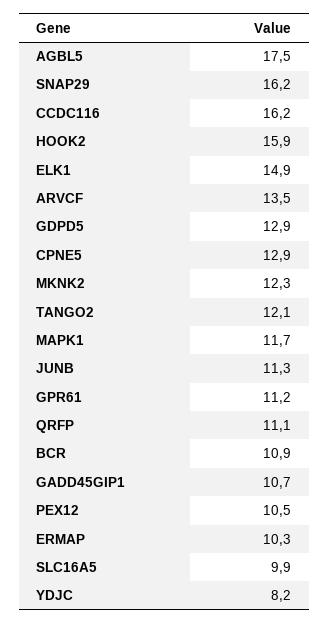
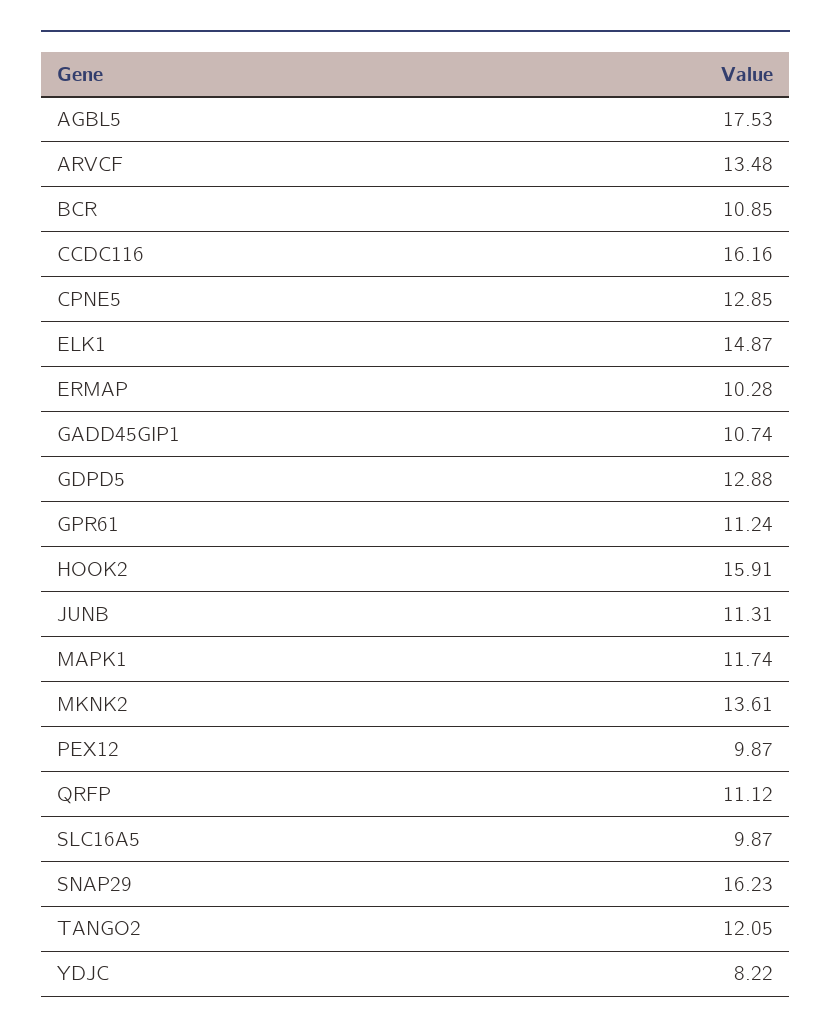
  {
    "AGBL5": 17.53,
    "SNAP29": 16.23,
    "CCDC116": 16.16,
    "HOOK2": 15.91,
    "ELK1": 14.87,
    "ARVCF": 13.48,
    "GDPD5": 12.88,
    "CPNE5": 12.85,
-   "MKNK2": 12.3,
+   "MKNK2": 13.61,
    "TANGO2": 12.05,
    "MAPK1": 11.74,
    "JUNB": 11.31,
    "GPR61": 11.24,
    "QRFP": 11.12,
    "BCR": 10.85,
    "GADD45GIP1": 10.74,
-   "PEX12": 10.5,
+   "PEX12": 9.87,
    "ERMAP": 10.28,
    "SLC16A5": 9.87,
    "YDJC": 8.22
  }

